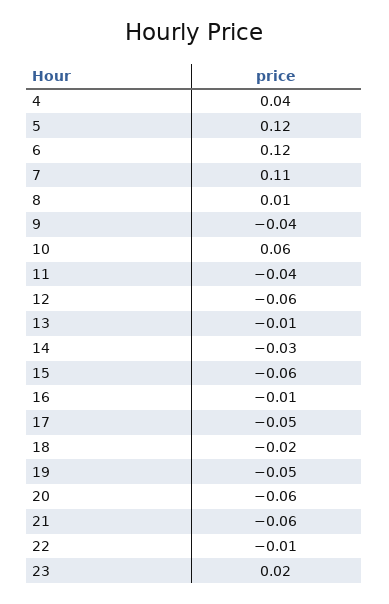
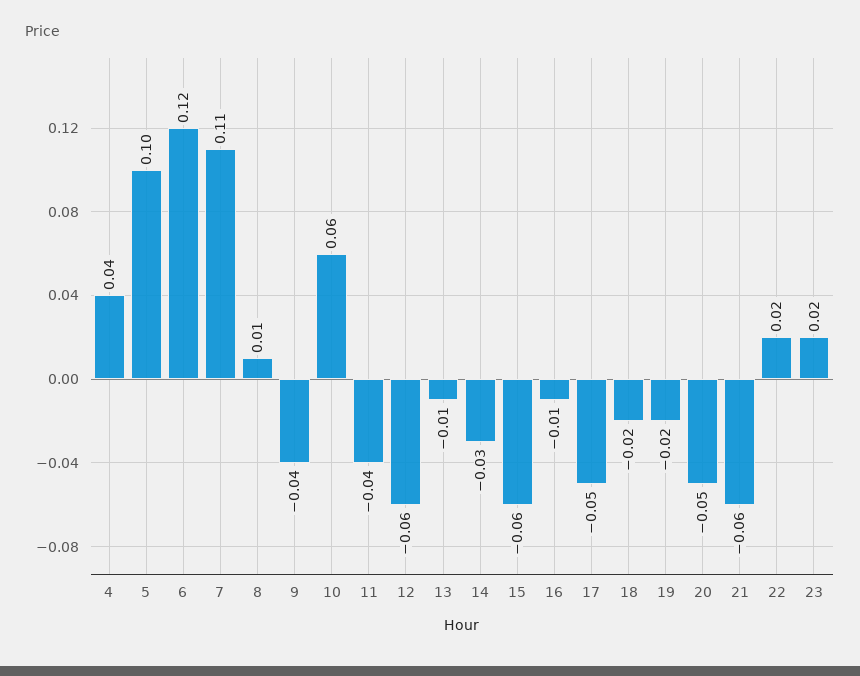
  {
    "4": 0.04,
-   "5": 0.12,
+   "5": 0.1,
    "6": 0.12,
    "7": 0.11,
    "8": 0.01,
    "9": -0.04,
    "10": 0.06,
    "11": -0.04,
    "12": -0.06,
    "13": -0.01,
    "14": -0.03,
    "15": -0.06,
    "16": -0.01,
    "17": -0.05,
    "18": -0.02,
-   "19": -0.05,
+   "19": -0.02,
-   "20": -0.06,
+   "20": -0.05,
    "21": -0.06,
-   "22": -0.01,
+   "22": 0.02,
    "23": 0.02
  }

